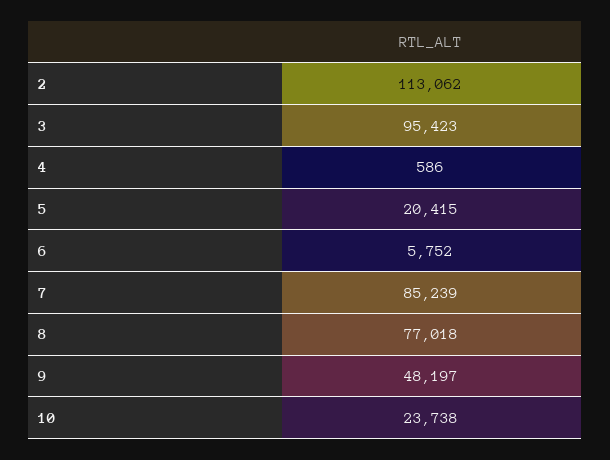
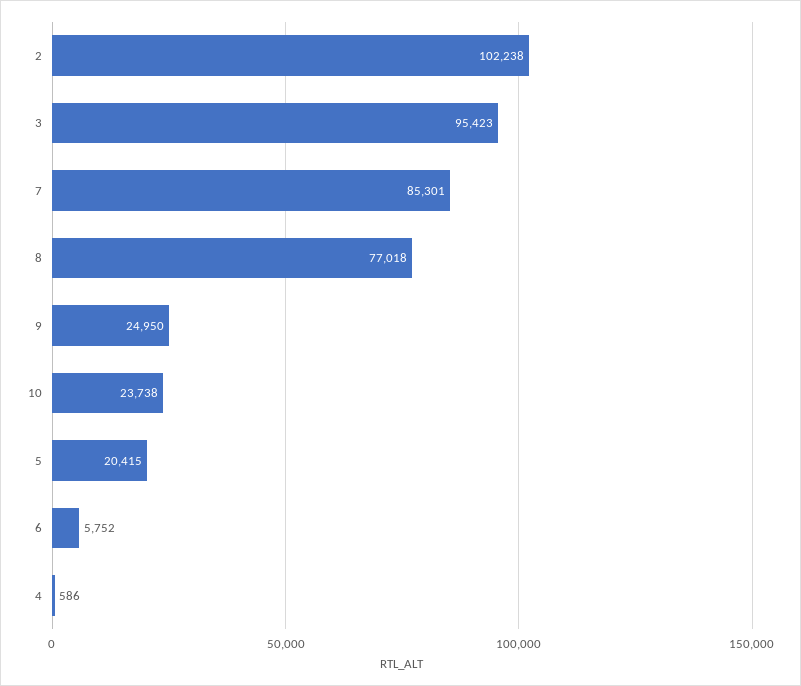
  {
-   "2": 113062,
+   "2": 102238,
    "3": 95423,
    "4": 586,
    "5": 20415,
    "6": 5752,
-   "7": 85239,
+   "7": 85301,
    "8": 77018,
-   "9": 48197,
+   "9": 24950,
    "10": 23738
  }

